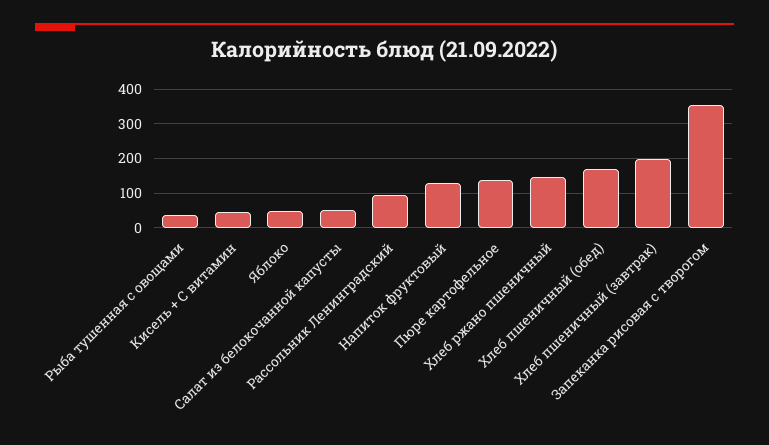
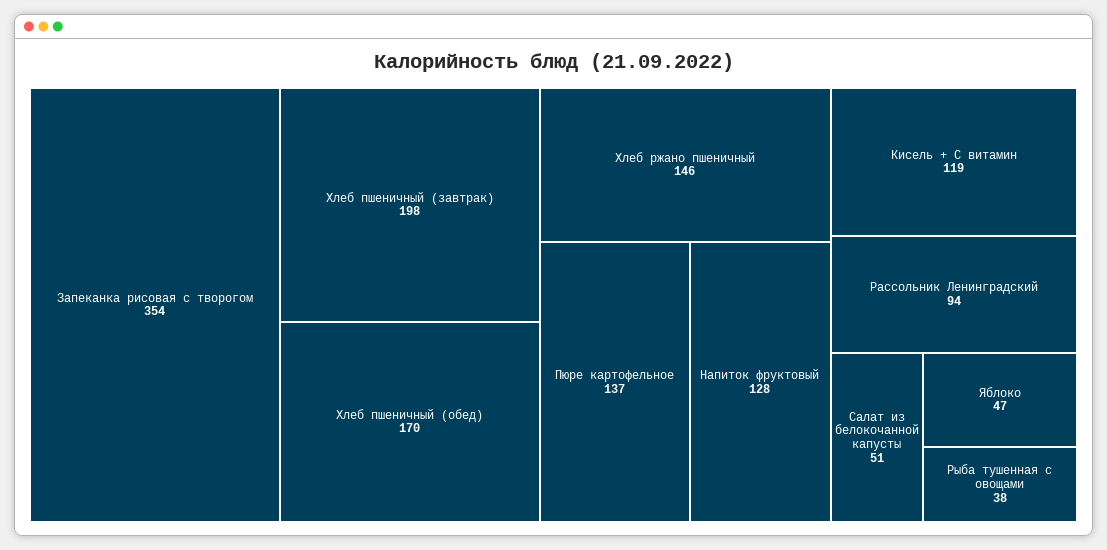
  {
    "Рыба тушенная с овощами": 38,
-   "Кисель + С витамин": 40,
+   "Кисель + С витамин": 119,
    "Яблоко": 47,
    "Салат из белокочанной капусты": 51,
    "Рассольник Ленинградский": 94,
    "Напиток фруктовый": 128,
    "Пюре картофельное": 137,
    "Хлеб ржано пшеничный": 146,
    "Хлеб пшеничный (обед)": 170,
    "Хлеб пшеничный (завтрак)": 198,
    "Запеканка рисовая с творогом": 354
  }

